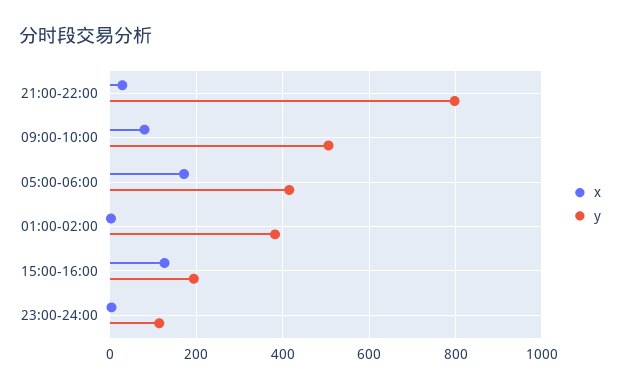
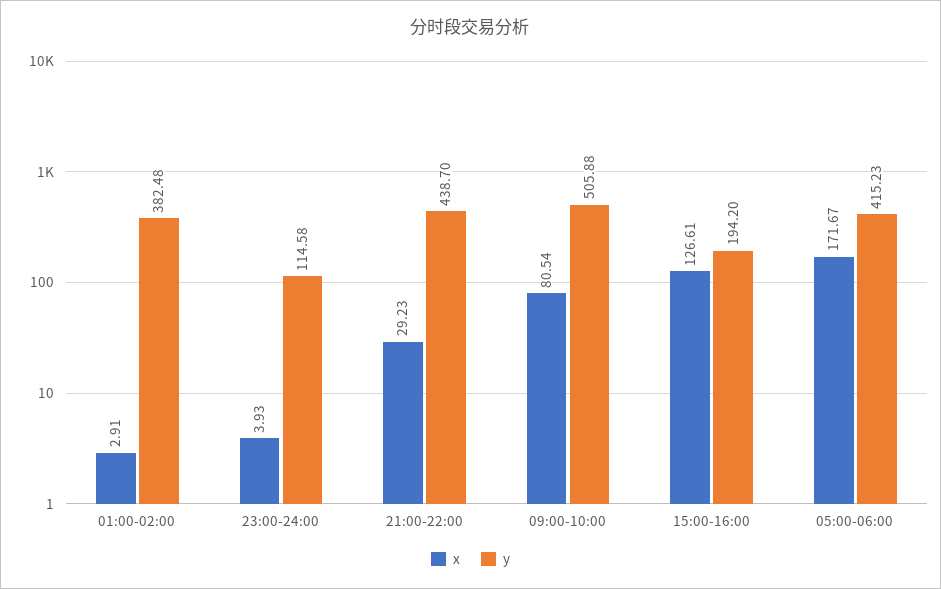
  {
    "x": {
      "21:00-22:00": 29.23,
      "09:00-10:00": 80.54,
      "05:00-06:00": 171.67,
      "01:00-02:00": 2.91,
      "15:00-16:00": 126.61,
      "23:00-24:00": 3.93
    },
    "y": {
-     "21:00-22:00": 800,
+     "21:00-22:00": 438.7,
      "09:00-10:00": 505.88,
      "05:00-06:00": 415.23,
      "01:00-02:00": 382.48,
      "15:00-16:00": 194.2,
      "23:00-24:00": 114.58
    }
  }

